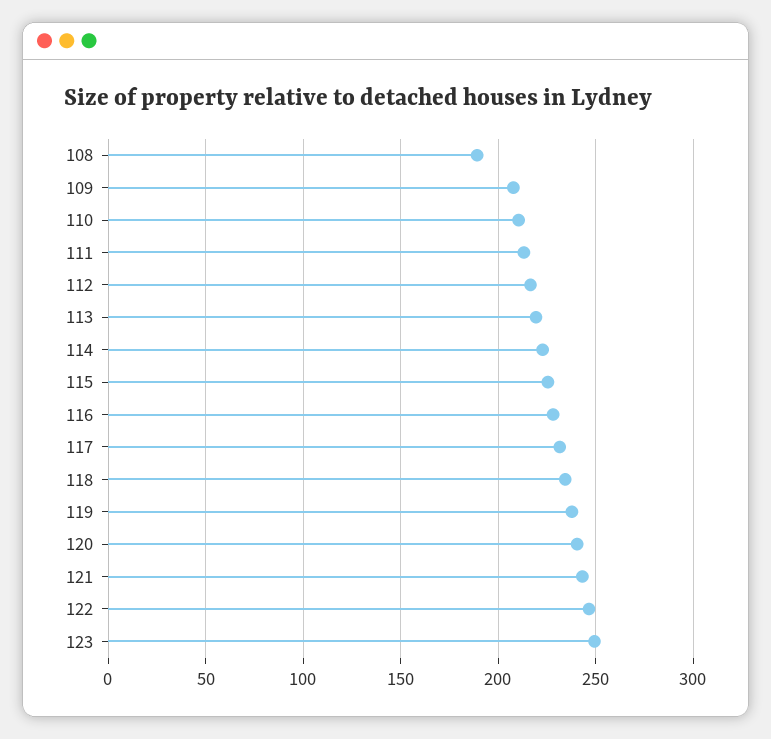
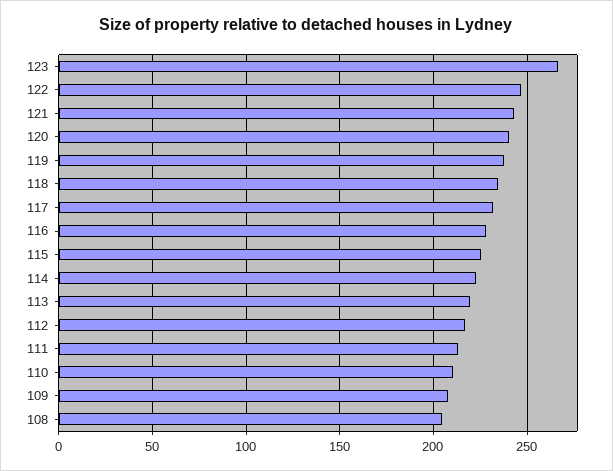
  {
-   "108": 190,
+   "108": 205,
    "109": 210,
    "110": 210,
    "111": 215,
    "112": 215,
    "113": 220,
    "114": 225,
    "115": 225,
    "116": 230,
    "117": 230,
    "118": 235,
    "119": 240,
    "120": 240,
    "121": 245,
    "122": 245,
-   "123": 250
+   "123": 265
  }

